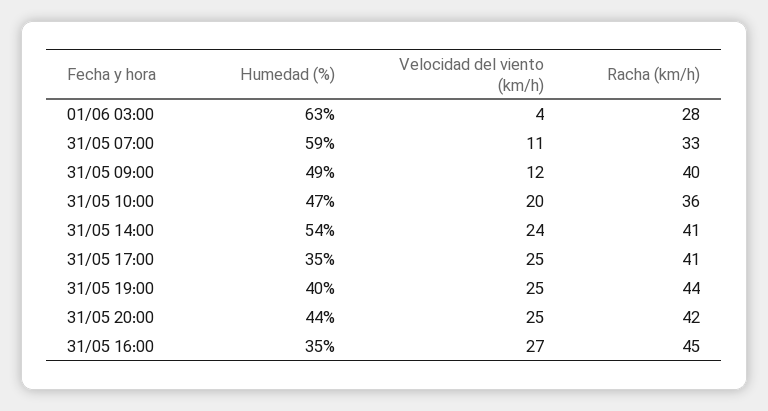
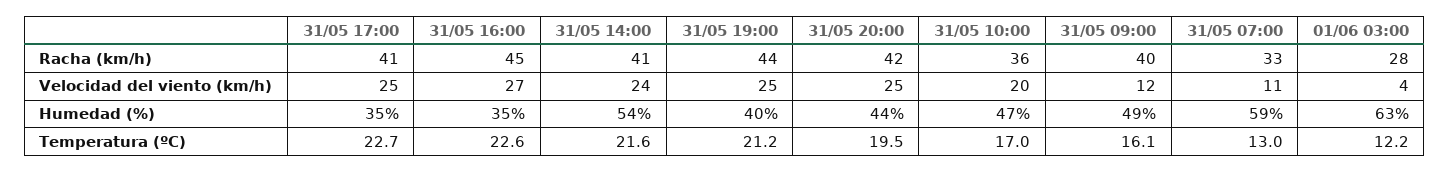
  {
    "Humedad (%)": {
      "01/06 03:00": 63,
      "31/05 07:00": 59,
      "31/05 09:00": 49,
      "31/05 10:00": 47,
      "31/05 14:00": 54,
      "31/05 17:00": 35,
      "31/05 19:00": 40,
      "31/05 20:00": 44,
      "31/05 16:00": 35
    },
    "Velocidad del viento (km/h)": {
      "01/06 03:00": 4,
      "31/05 07:00": 11,
      "31/05 09:00": 12,
      "31/05 10:00": 20,
      "31/05 14:00": 24,
      "31/05 17:00": 25,
      "31/05 19:00": 25,
      "31/05 20:00": 25,
      "31/05 16:00": 27
    },
    "Racha (km/h)": {
      "01/06 03:00": 28,
      "31/05 07:00": 33,
      "31/05 09:00": 40,
      "31/05 10:00": 36,
      "31/05 14:00": 41,
      "31/05 17:00": 41,
      "31/05 19:00": 44,
      "31/05 20:00": 42,
      "31/05 16:00": 45
-   }
+   },
+   "Temperatura (ºC)": {
+     "31/05 17:00": 22.7,
+     "31/05 16:00": 22.6,
+     "31/05 14:00": 21.6,
+     "31/05 19:00": 21.2,
+     "31/05 20:00": 19.5,
+     "31/05 10:00": 17,
+     "31/05 09:00": 16.1,
+     "31/05 07:00": 13,
+     "01/06 03:00": 12.2
+   }
  }

